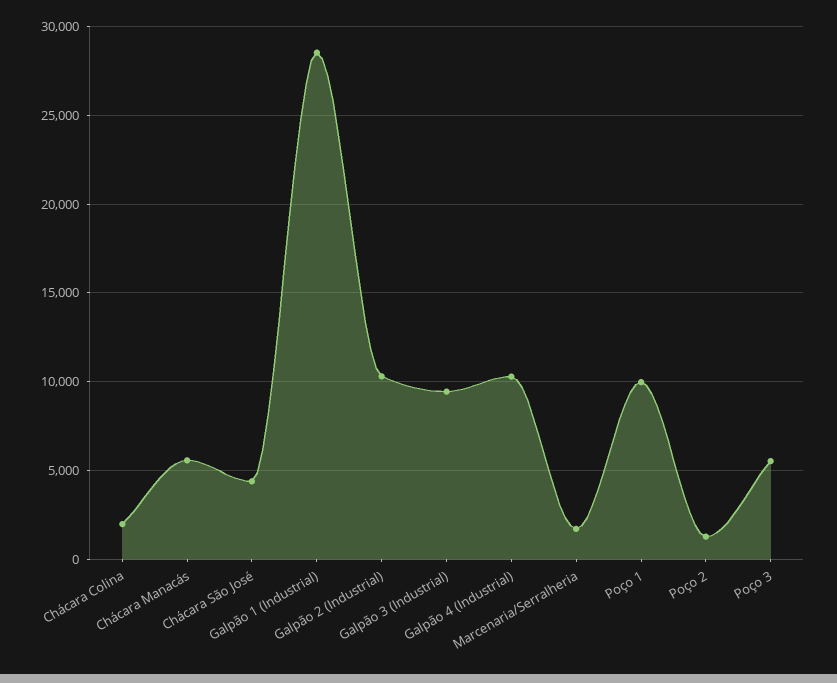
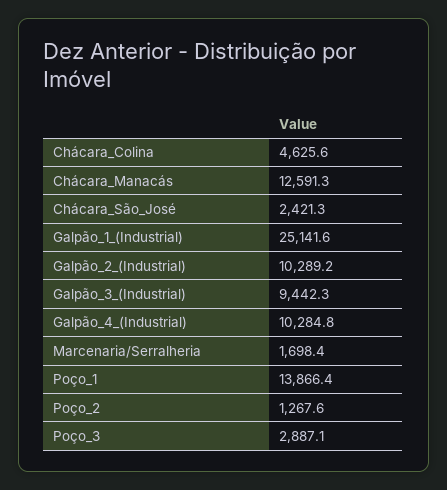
  {
-   "Chácara Colina": 2000,
+   "Chácara Colina": 4625.6,
-   "Chácara Manacás": 5500,
+   "Chácara Manacás": 12591.3,
-   "Chácara São José": 4500,
+   "Chácara São José": 2421.3,
-   "Galpão 1 (Industrial)": 28500,
+   "Galpão 1 (Industrial)": 25141.6,
    "Galpão 2 (Industrial)": 10289.2,
    "Galpão 3 (Industrial)": 9442.3,
    "Galpão 4 (Industrial)": 10284.8,
    "Marcenaria/Serralheria": 1698.4,
-   "Poço 1": 10000,
+   "Poço 1": 13866.4,
    "Poço 2": 1267.6,
-   "Poço 3": 5500
+   "Poço 3": 2887.1
  }

